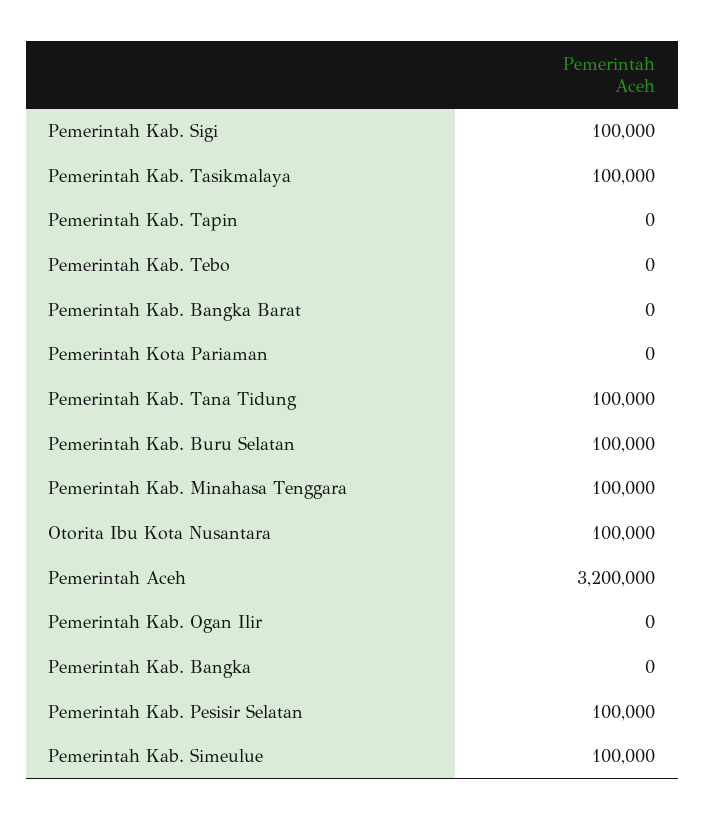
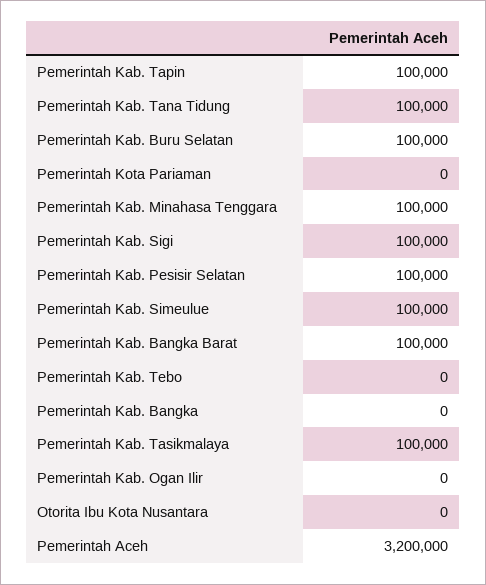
  {
    "Pemerintah Kab. Sigi": 100000,
    "Pemerintah Kab. Tasikmalaya": 100000,
-   "Pemerintah Kab. Tapin": 0,
+   "Pemerintah Kab. Tapin": 100000,
    "Pemerintah Kab. Tebo": 0,
-   "Pemerintah Kab. Bangka Barat": 0,
+   "Pemerintah Kab. Bangka Barat": 100000,
    "Pemerintah Kota Pariaman": 0,
    "Pemerintah Kab. Tana Tidung": 100000,
    "Pemerintah Kab. Buru Selatan": 100000,
    "Pemerintah Kab. Minahasa Tenggara": 100000,
-   "Otorita Ibu Kota Nusantara": 100000,
+   "Otorita Ibu Kota Nusantara": 0,
    "Pemerintah Aceh": 3200000,
    "Pemerintah Kab. Ogan Ilir": 0,
    "Pemerintah Kab. Bangka": 0,
    "Pemerintah Kab. Pesisir Selatan": 100000,
    "Pemerintah Kab. Simeulue": 100000
  }

